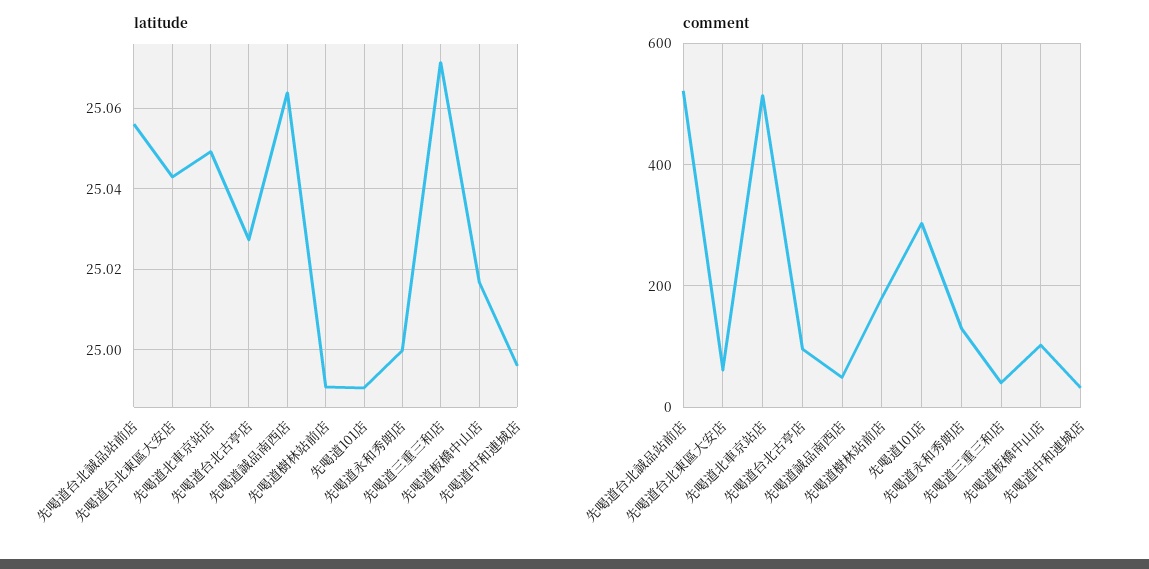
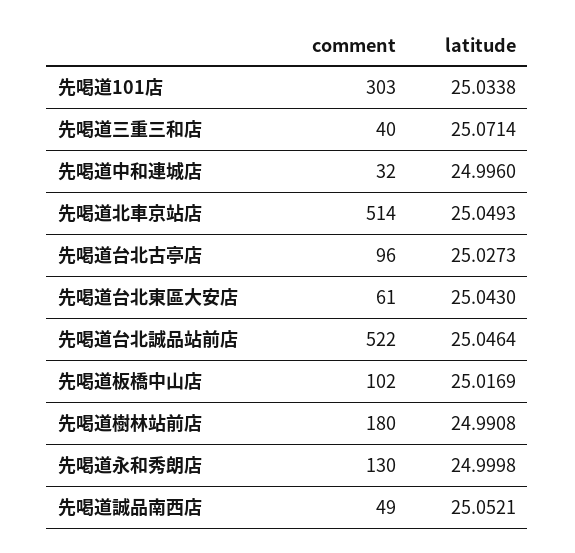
  {
    "latitude": {
-     "先喝道台北誠品站前店": 25.056,
+     "先喝道台北誠品站前店": 25.0464,
      "先喝道台北東區大安店": 25.043,
      "先喝道北車京站店": 25.0493,
      "先喝道台北古亭店": 25.0273,
-     "先喝道誠品南西店": 25.064,
+     "先喝道誠品南西店": 25.0521,
      "先喝道樹林站前店": 24.9908,
-     "先喝道101店": 24.99,
+     "先喝道101店": 25.0338,
      "先喝道永和秀朗店": 24.9998,
      "先喝道三重三和店": 25.0714,
      "先喝道板橋中山店": 25.0169,
      "先喝道中和連城店": 24.996
    },
    "comment": {
      "先喝道台北誠品站前店": 522,
      "先喝道台北東區大安店": 61,
      "先喝道北車京站店": 514,
      "先喝道台北古亭店": 96,
      "先喝道誠品南西店": 49,
      "先喝道樹林站前店": 180,
      "先喝道101店": 303,
      "先喝道永和秀朗店": 130,
      "先喝道三重三和店": 40,
      "先喝道板橋中山店": 102,
      "先喝道中和連城店": 32
    }
  }

